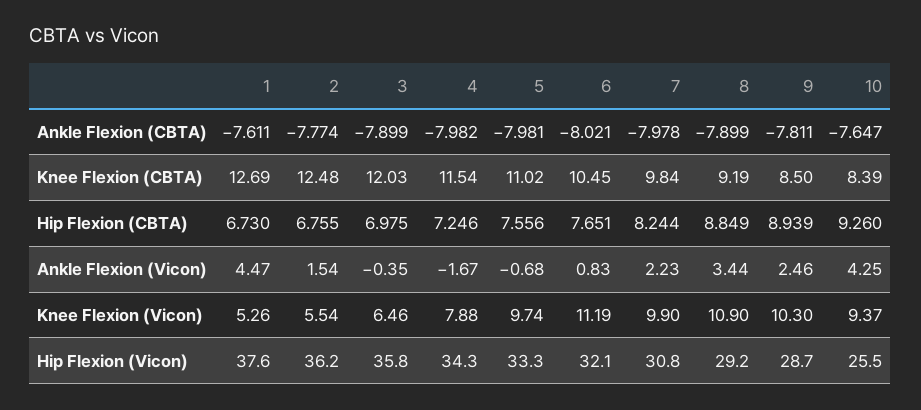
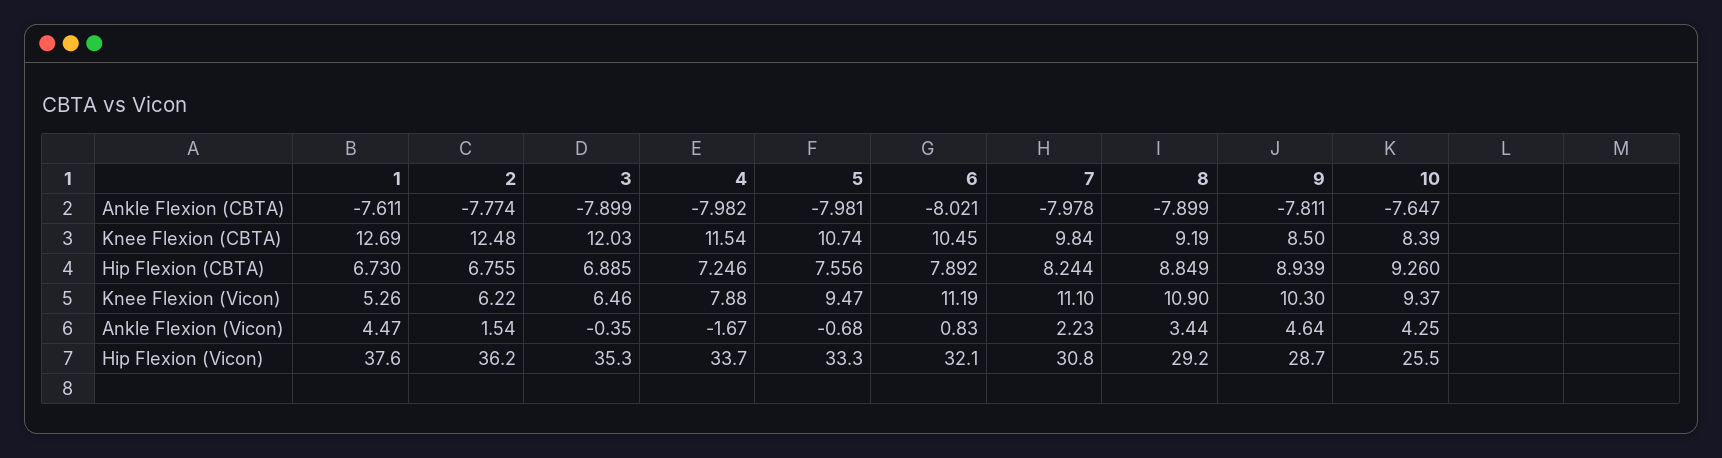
  {
    "1": {
      "Ankle Flexion (CBTA)": -7.611,
      "Knee Flexion (CBTA)": 12.69,
      "Hip Flexion (CBTA)": 6.73,
      "Ankle Flexion (Vicon)": 4.47,
      "Knee Flexion (Vicon)": 5.26,
      "Hip Flexion (Vicon)": 37.6
    },
    "2": {
      "Ankle Flexion (CBTA)": -7.774,
      "Knee Flexion (CBTA)": 12.48,
      "Hip Flexion (CBTA)": 6.755,
      "Ankle Flexion (Vicon)": 1.54,
-     "Knee Flexion (Vicon)": 5.54,
+     "Knee Flexion (Vicon)": 6.22,
      "Hip Flexion (Vicon)": 36.2
    },
    "3": {
      "Ankle Flexion (CBTA)": -7.899,
      "Knee Flexion (CBTA)": 12.03,
-     "Hip Flexion (CBTA)": 6.975,
+     "Hip Flexion (CBTA)": 6.885,
      "Ankle Flexion (Vicon)": -0.35,
      "Knee Flexion (Vicon)": 6.46,
-     "Hip Flexion (Vicon)": 35.8
+     "Hip Flexion (Vicon)": 35.3
    },
    "4": {
      "Ankle Flexion (CBTA)": -7.982,
      "Knee Flexion (CBTA)": 11.54,
      "Hip Flexion (CBTA)": 7.246,
      "Ankle Flexion (Vicon)": -1.67,
      "Knee Flexion (Vicon)": 7.88,
-     "Hip Flexion (Vicon)": 34.3
+     "Hip Flexion (Vicon)": 33.7
    },
    "5": {
      "Ankle Flexion (CBTA)": -7.981,
-     "Knee Flexion (CBTA)": 11.02,
+     "Knee Flexion (CBTA)": 10.74,
      "Hip Flexion (CBTA)": 7.556,
      "Ankle Flexion (Vicon)": -0.68,
-     "Knee Flexion (Vicon)": 9.74,
+     "Knee Flexion (Vicon)": 9.47,
      "Hip Flexion (Vicon)": 33.3
    },
    "6": {
      "Ankle Flexion (CBTA)": -8.021,
      "Knee Flexion (CBTA)": 10.45,
-     "Hip Flexion (CBTA)": 7.651,
+     "Hip Flexion (CBTA)": 7.892,
      "Ankle Flexion (Vicon)": 0.83,
      "Knee Flexion (Vicon)": 11.19,
      "Hip Flexion (Vicon)": 32.1
    },
    "7": {
      "Ankle Flexion (CBTA)": -7.978,
      "Knee Flexion (CBTA)": 9.84,
      "Hip Flexion (CBTA)": 8.244,
      "Ankle Flexion (Vicon)": 2.23,
-     "Knee Flexion (Vicon)": 9.9,
+     "Knee Flexion (Vicon)": 11.1,
      "Hip Flexion (Vicon)": 30.8
    },
    "8": {
      "Ankle Flexion (CBTA)": -7.899,
      "Knee Flexion (CBTA)": 9.19,
      "Hip Flexion (CBTA)": 8.849,
      "Ankle Flexion (Vicon)": 3.44,
      "Knee Flexion (Vicon)": 10.9,
      "Hip Flexion (Vicon)": 29.2
    },
    "9": {
      "Ankle Flexion (CBTA)": -7.811,
      "Knee Flexion (CBTA)": 8.5,
      "Hip Flexion (CBTA)": 8.939,
-     "Ankle Flexion (Vicon)": 2.46,
+     "Ankle Flexion (Vicon)": 4.64,
      "Knee Flexion (Vicon)": 10.3,
      "Hip Flexion (Vicon)": 28.7
    },
    "10": {
      "Ankle Flexion (CBTA)": -7.647,
      "Knee Flexion (CBTA)": 8.39,
      "Hip Flexion (CBTA)": 9.26,
      "Ankle Flexion (Vicon)": 4.25,
      "Knee Flexion (Vicon)": 9.37,
      "Hip Flexion (Vicon)": 25.5
    }
  }

